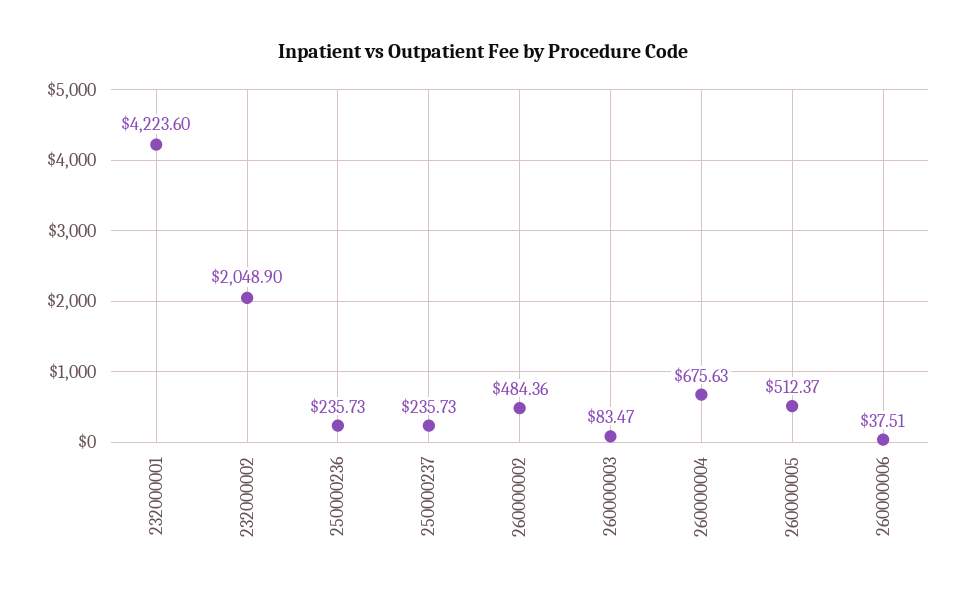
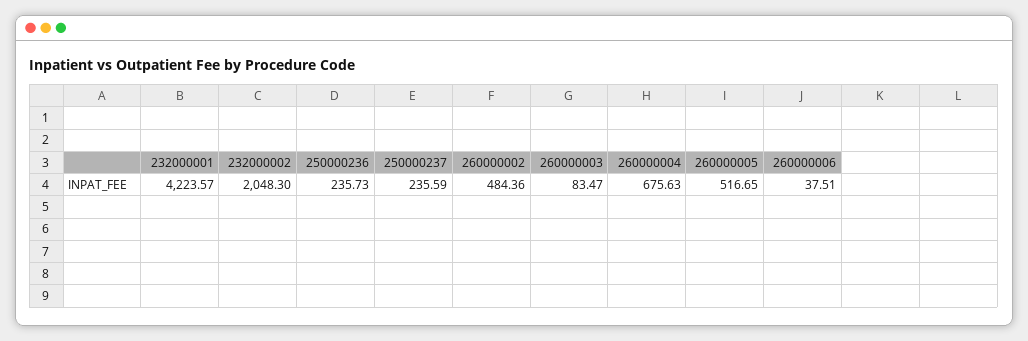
  {
-   "232000001": 4223.6,
+   "232000001": 4223.57,
-   "232000002": 2048.9,
+   "232000002": 2048.3,
    "250000236": 235.73,
-   "250000237": 235.73,
+   "250000237": 235.59,
    "260000002": 484.36,
    "260000003": 83.47,
    "260000004": 675.63,
-   "260000005": 512.37,
+   "260000005": 516.65,
    "260000006": 37.51
  }

